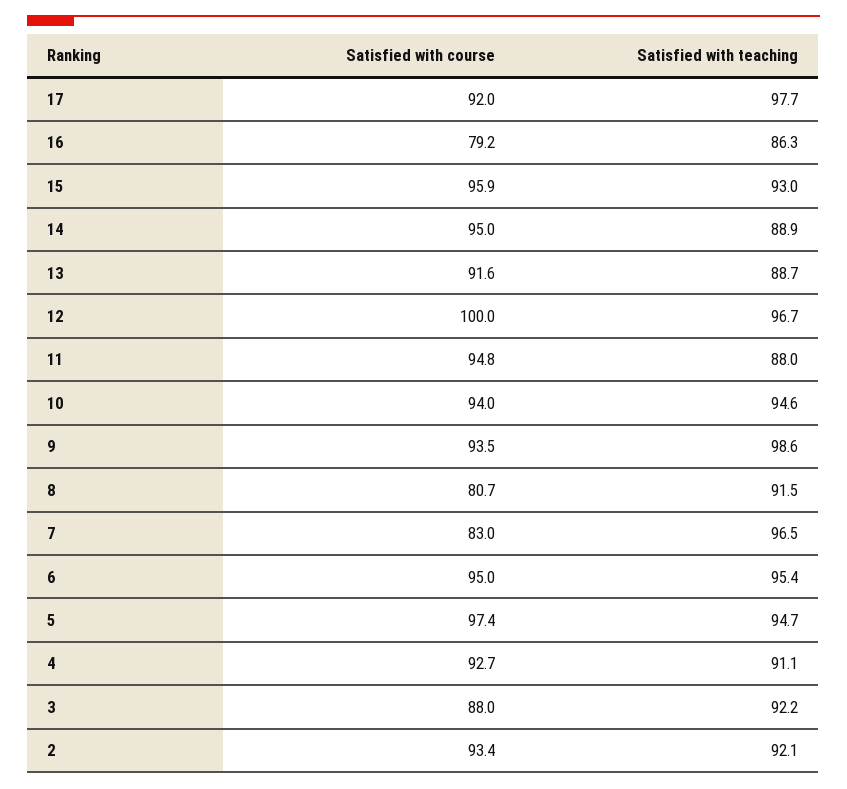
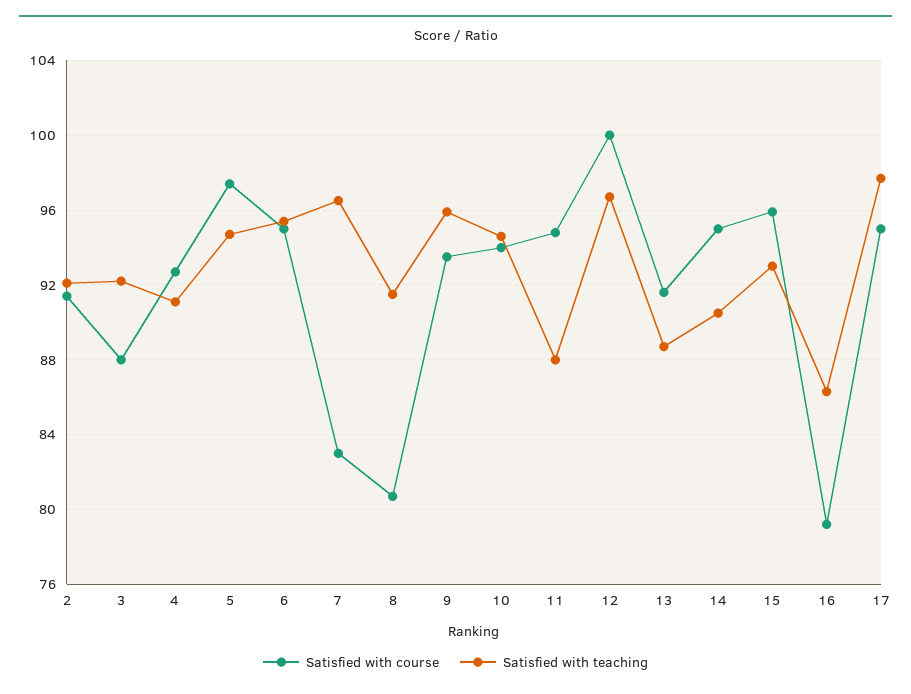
  {
    "Satisfied with course": {
-     "17": 92,
+     "17": 95,
      "16": 79.2,
      "15": 95.9,
      "14": 95,
      "13": 91.6,
      "12": 100,
      "11": 94.8,
      "10": 94,
      "9": 93.5,
      "8": 80.7,
      "7": 83,
      "6": 95,
      "5": 97.4,
      "4": 92.7,
      "3": 88,
-     "2": 93.4
+     "2": 91.5
    },
    "Satisfied with teaching": {
      "17": 97.7,
      "16": 86.3,
      "15": 93,
-     "14": 88.9,
+     "14": 90.5,
      "13": 88.7,
      "12": 96.7,
      "11": 88,
      "10": 94.6,
-     "9": 98.6,
+     "9": 96,
      "8": 91.5,
      "7": 96.5,
      "6": 95.4,
      "5": 94.7,
      "4": 91.1,
      "3": 92.2,
      "2": 92.1
    }
  }

